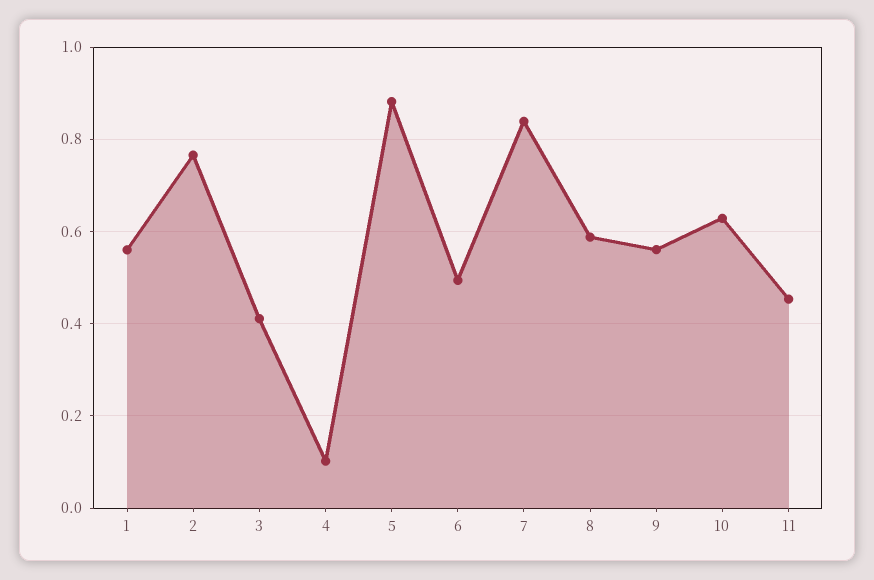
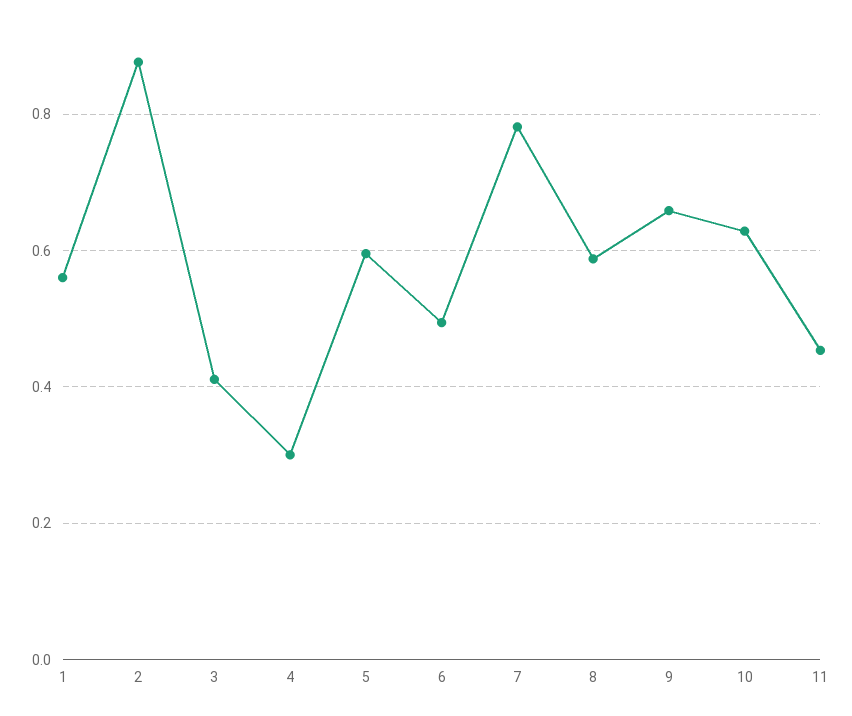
  {
    "1": 0.56,
-   "2": 0.76,
+   "2": 0.88,
    "3": 0.42,
-   "4": 0.1,
+   "4": 0.3,
-   "5": 0.88,
+   "5": 0.6,
    "6": 0.5,
-   "7": 0.84,
+   "7": 0.78,
    "8": 0.58,
-   "9": 0.56,
+   "9": 0.66,
    "10": 0.62,
    "11": 0.46
  }

